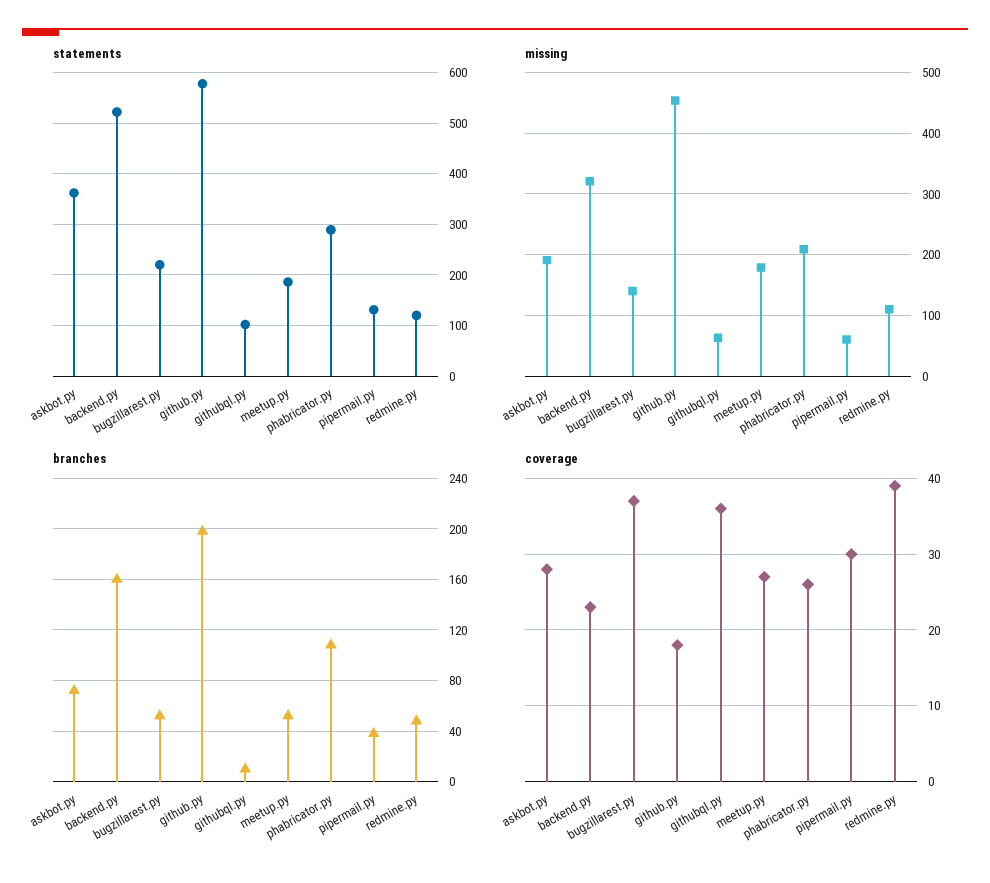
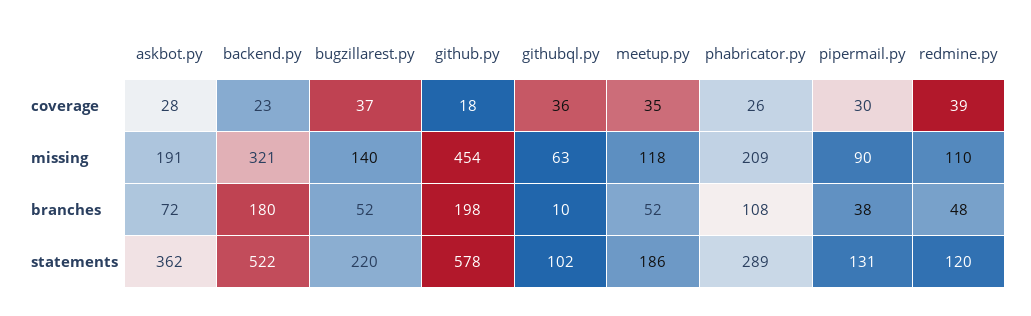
  {
    "statements": {
      "askbot.py": 362,
      "backend.py": 522,
      "bugzillarest.py": 220,
      "github.py": 578,
      "githubql.py": 102,
      "meetup.py": 186,
      "phabricator.py": 289,
      "pipermail.py": 131,
      "redmine.py": 120
    },
    "missing": {
      "askbot.py": 191,
      "backend.py": 321,
      "bugzillarest.py": 140,
      "github.py": 454,
      "githubql.py": 63,
-     "meetup.py": 180,
+     "meetup.py": 118,
      "phabricator.py": 209,
-     "pipermail.py": 60,
+     "pipermail.py": 90,
      "redmine.py": 110
    },
    "branches": {
      "askbot.py": 72,
-     "backend.py": 160,
+     "backend.py": 180,
      "bugzillarest.py": 52,
      "github.py": 198,
      "githubql.py": 10,
      "meetup.py": 52,
      "phabricator.py": 108,
      "pipermail.py": 38,
      "redmine.py": 48
    },
    "coverage": {
      "askbot.py": 28,
      "backend.py": 23,
      "bugzillarest.py": 37,
      "github.py": 18,
      "githubql.py": 36,
-     "meetup.py": 27,
+     "meetup.py": 35,
      "phabricator.py": 26,
      "pipermail.py": 30,
      "redmine.py": 39
    }
  }

